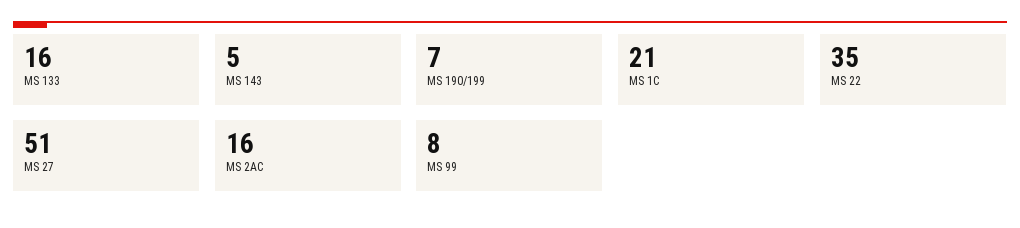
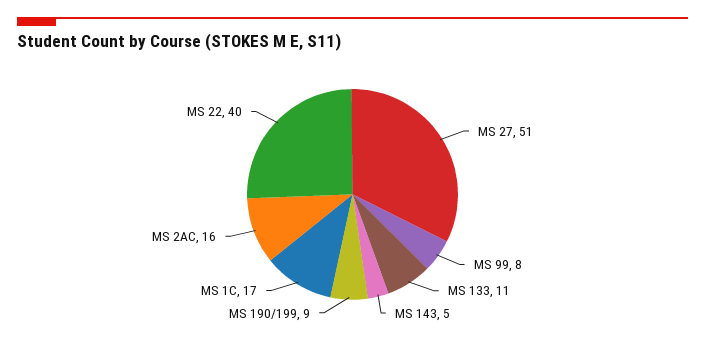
  {
-   "MS 133": 16,
+   "MS 133": 11,
    "MS 143": 5,
-   "MS 190/199": 7,
+   "MS 190/199": 9,
-   "MS 1C": 21,
+   "MS 1C": 17,
-   "MS 22": 35,
+   "MS 22": 40,
    "MS 27": 51,
    "MS 2AC": 16,
    "MS 99": 8
  }

